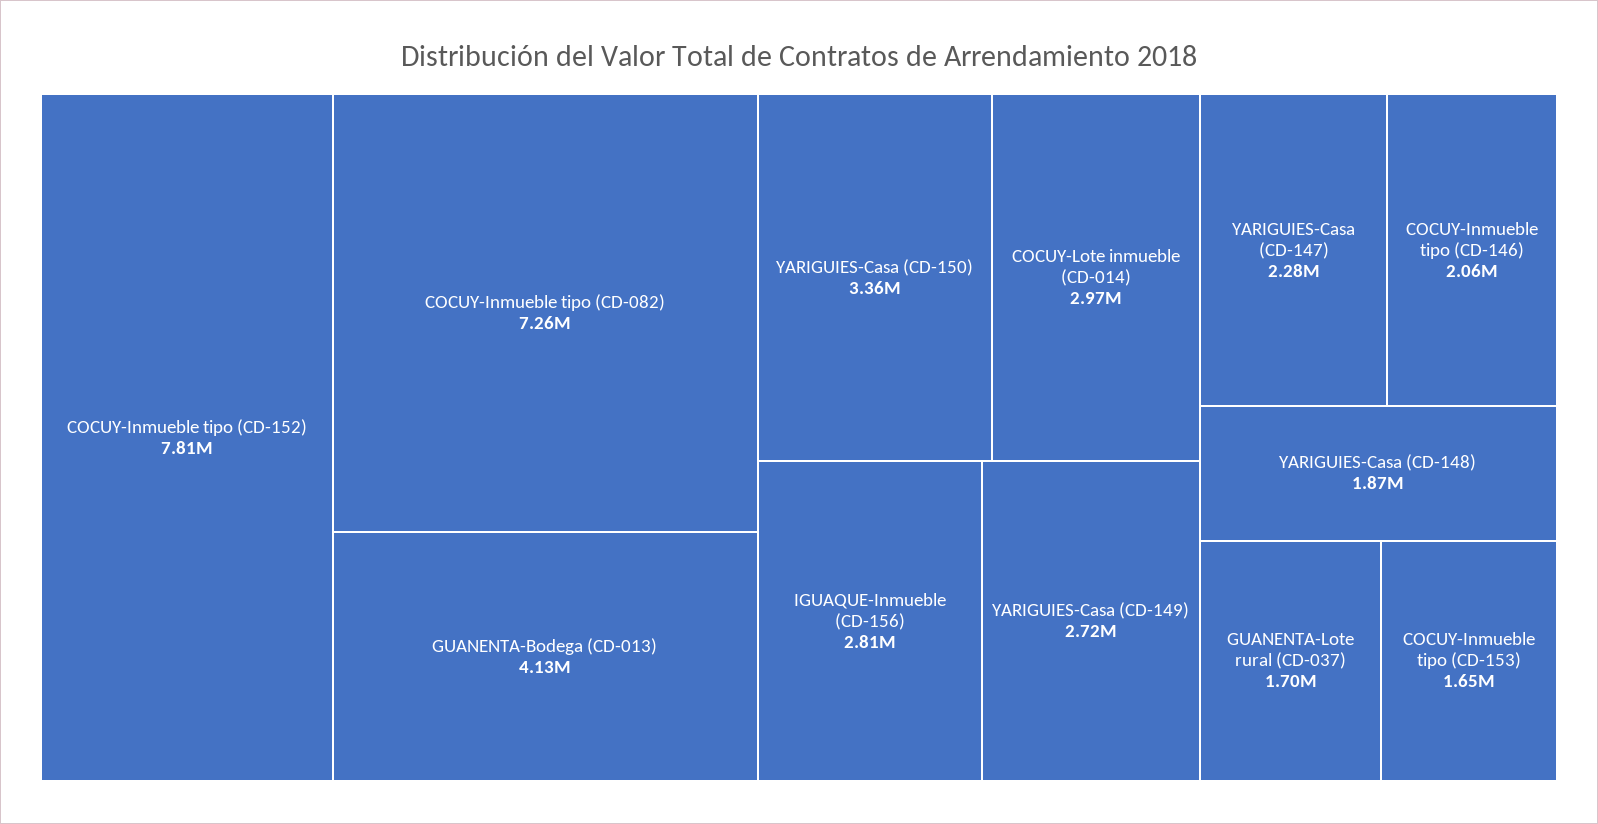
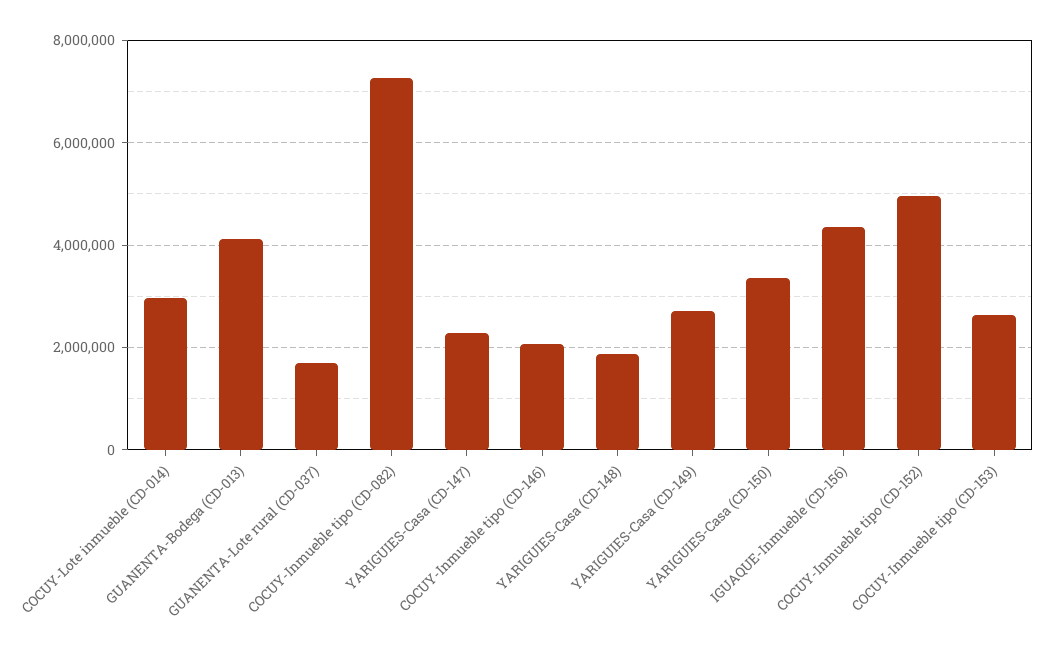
  {
-   "COCUY-Inmueble tipo (CD-152)": 7810000,
+   "COCUY-Inmueble tipo (CD-152)": 5000000,
    "COCUY-Inmueble tipo (CD-082)": 7260000,
    "GUANENTA-Bodega (CD-013)": 4130000,
    "YARIGUIES-Casa (CD-150)": 3360000,
    "COCUY-Lote inmueble (CD-014)": 2970000,
-   "IGUAQUE-Inmueble (CD-156)": 2810000,
+   "IGUAQUE-Inmueble (CD-156)": 4400000,
    "YARIGUIES-Casa (CD-149)": 2720000,
    "YARIGUIES-Casa (CD-147)": 2280000,
    "COCUY-Inmueble tipo (CD-146)": 2060000,
    "YARIGUIES-Casa (CD-148)": 1870000,
    "GUANENTA-Lote rural (CD-037)": 1700000,
-   "COCUY-Inmueble tipo (CD-153)": 1650000
+   "COCUY-Inmueble tipo (CD-153)": 2600000
  }

